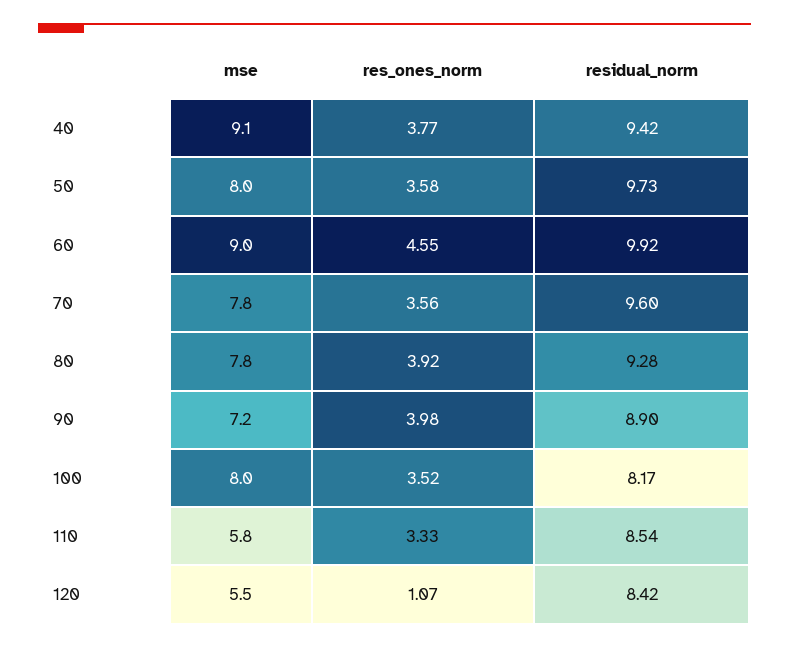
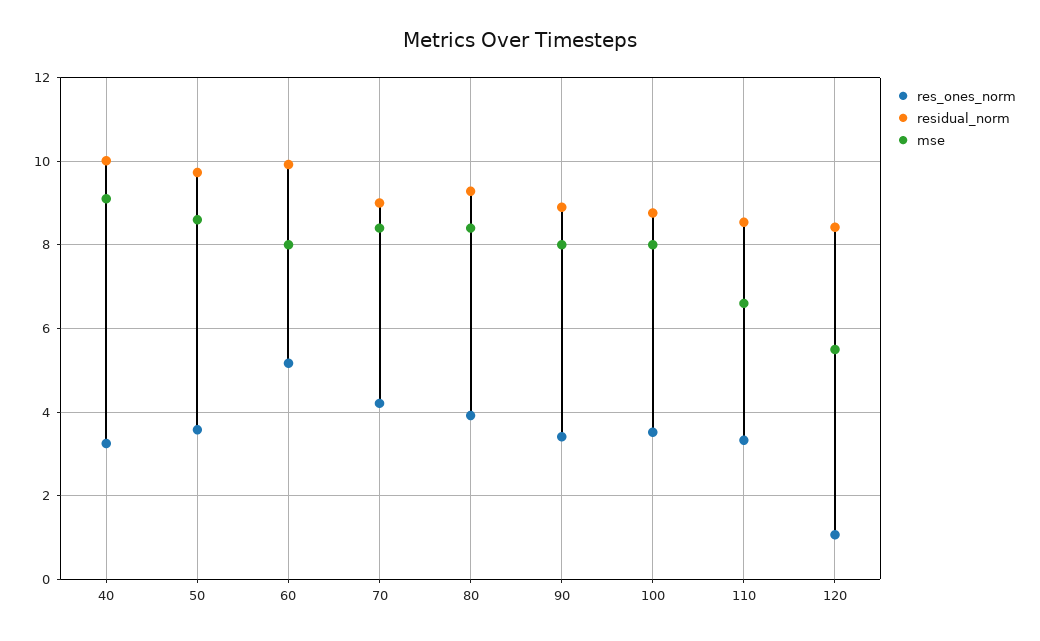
  {
    "mse": {
      "40": 9.1,
-     "50": 8,
+     "50": 8.6,
-     "60": 9,
+     "60": 8,
-     "70": 7.8,
+     "70": 8.4,
-     "80": 7.8,
+     "80": 8.4,
-     "90": 7.2,
+     "90": 8,
      "100": 8,
-     "110": 5.8,
+     "110": 6.6,
      "120": 5.5
    },
    "res_ones_norm": {
-     "40": 3.77,
+     "40": 3.2,
      "50": 3.58,
-     "60": 4.55,
+     "60": 5.2,
-     "70": 3.56,
+     "70": 4.2,
      "80": 3.92,
-     "90": 3.98,
+     "90": 3.4,
      "100": 3.52,
      "110": 3.33,
      "120": 1.07
    },
    "residual_norm": {
-     "40": 9.42,
+     "40": 10,
      "50": 9.73,
      "60": 9.92,
-     "70": 9.6,
+     "70": 9,
      "80": 9.28,
      "90": 8.9,
-     "100": 8.17,
+     "100": 8.8,
      "110": 8.54,
      "120": 8.42
    }
  }

